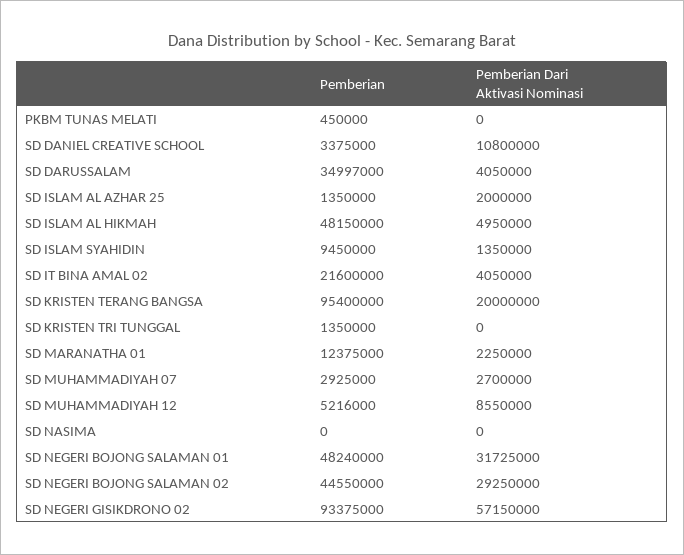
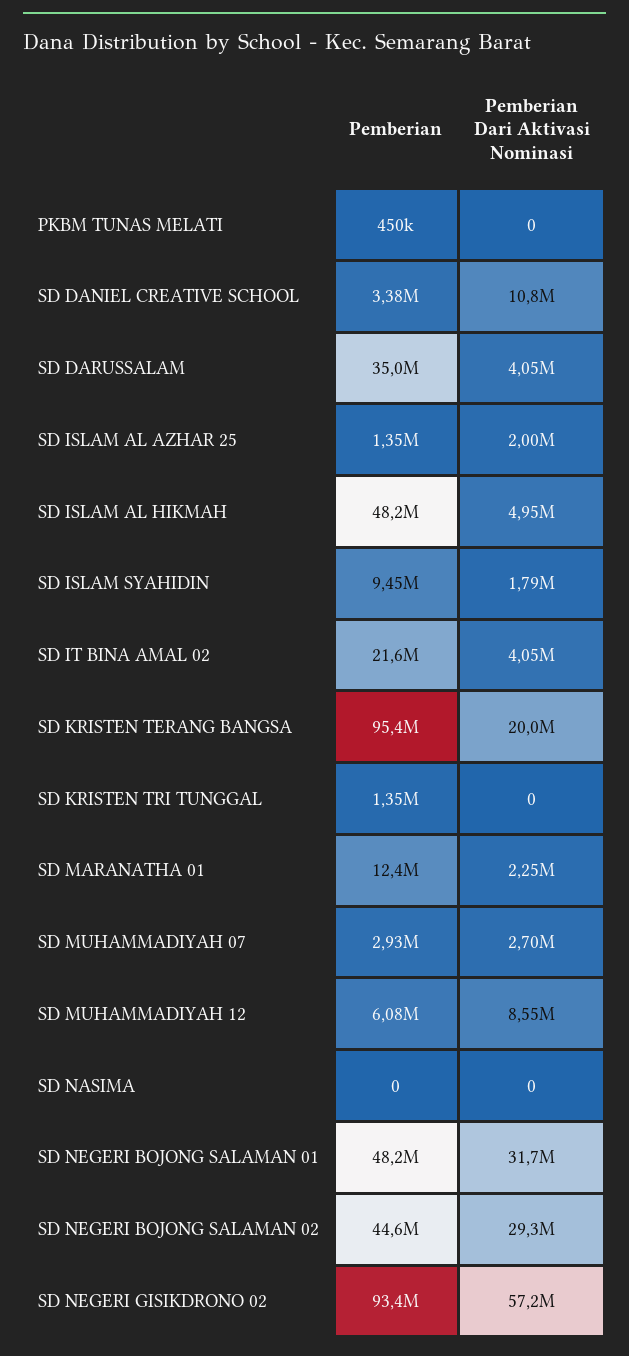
  {
    "Pemberian": {
      "PKBM TUNAS MELATI": 450000,
      "SD DANIEL CREATIVE SCHOOL": 3375000,
      "SD DARUSSALAM": 34997000,
      "SD ISLAM AL AZHAR 25": 1350000,
      "SD ISLAM AL HIKMAH": 48150000,
      "SD ISLAM SYAHIDIN": 9450000,
      "SD IT BINA AMAL 02": 21600000,
      "SD KRISTEN TERANG BANGSA": 95400000,
      "SD KRISTEN TRI TUNGGAL": 1350000,
      "SD MARANATHA 01": 12375000,
      "SD MUHAMMADIYAH 07": 2925000,
-     "SD MUHAMMADIYAH 12": 5216000,
+     "SD MUHAMMADIYAH 12": 6080000,
      "SD NASIMA": 0,
      "SD NEGERI BOJONG SALAMAN 01": 48240000,
      "SD NEGERI BOJONG SALAMAN 02": 44550000,
      "SD NEGERI GISIKDRONO 02": 93375000
    },
    "Pemberian Dari Aktivasi Nominasi": {
      "PKBM TUNAS MELATI": 0,
      "SD DANIEL CREATIVE SCHOOL": 10800000,
      "SD DARUSSALAM": 4050000,
      "SD ISLAM AL AZHAR 25": 2000000,
      "SD ISLAM AL HIKMAH": 4950000,
-     "SD ISLAM SYAHIDIN": 1350000,
+     "SD ISLAM SYAHIDIN": 1790000,
      "SD IT BINA AMAL 02": 4050000,
      "SD KRISTEN TERANG BANGSA": 20000000,
      "SD KRISTEN TRI TUNGGAL": 0,
      "SD MARANATHA 01": 2250000,
      "SD MUHAMMADIYAH 07": 2700000,
      "SD MUHAMMADIYAH 12": 8550000,
      "SD NASIMA": 0,
      "SD NEGERI BOJONG SALAMAN 01": 31725000,
      "SD NEGERI BOJONG SALAMAN 02": 29250000,
      "SD NEGERI GISIKDRONO 02": 57150000
    }
  }

